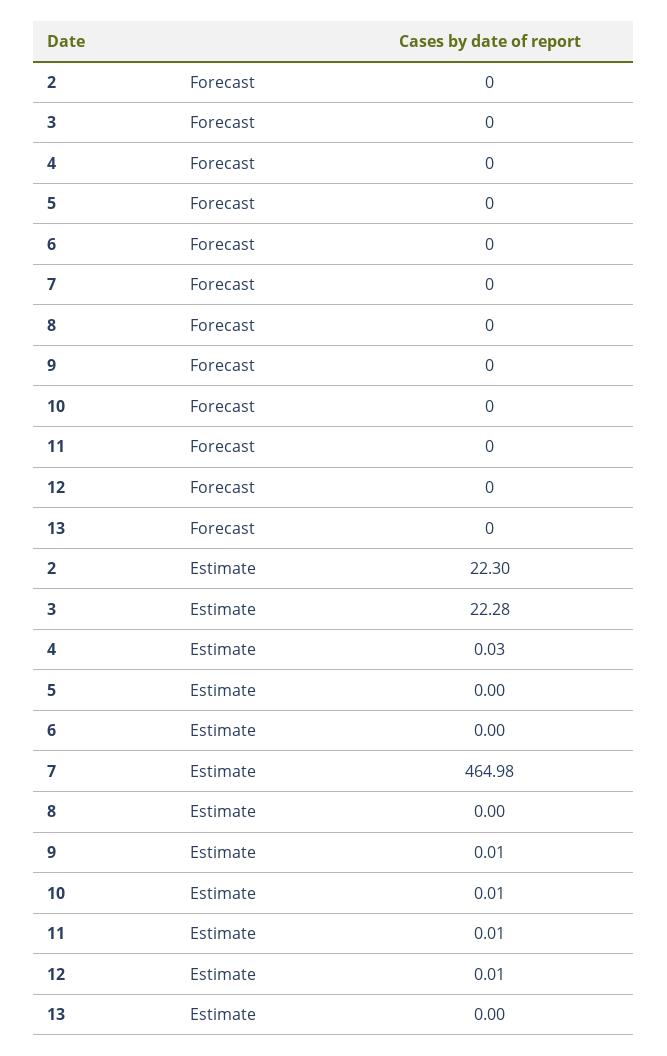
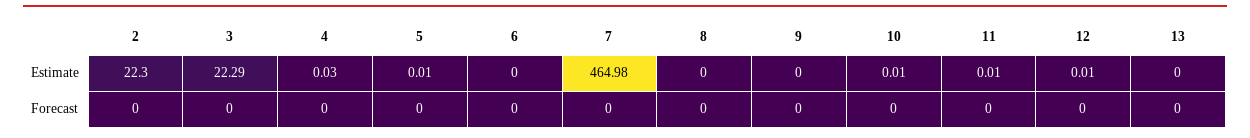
  {
    "2": {
      "Forecast": 0,
      "Estimate": 22.3
    },
    "3": {
      "Forecast": 0,
-     "Estimate": 22.28
+     "Estimate": 22.29
    },
    "4": {
      "Forecast": 0,
      "Estimate": 0.03
    },
    "5": {
      "Forecast": 0,
-     "Estimate": 0
+     "Estimate": 0.01
    },
    "6": {
      "Forecast": 0,
      "Estimate": 0
    },
    "7": {
      "Forecast": 0,
      "Estimate": 464.98
    },
    "8": {
      "Forecast": 0,
      "Estimate": 0
    },
    "9": {
      "Forecast": 0,
-     "Estimate": 0.01
+     "Estimate": 0
    },
    "10": {
      "Forecast": 0,
      "Estimate": 0.01
    },
    "11": {
      "Forecast": 0,
      "Estimate": 0.01
    },
    "12": {
      "Forecast": 0,
      "Estimate": 0.01
    },
    "13": {
      "Forecast": 0,
      "Estimate": 0
    }
  }

